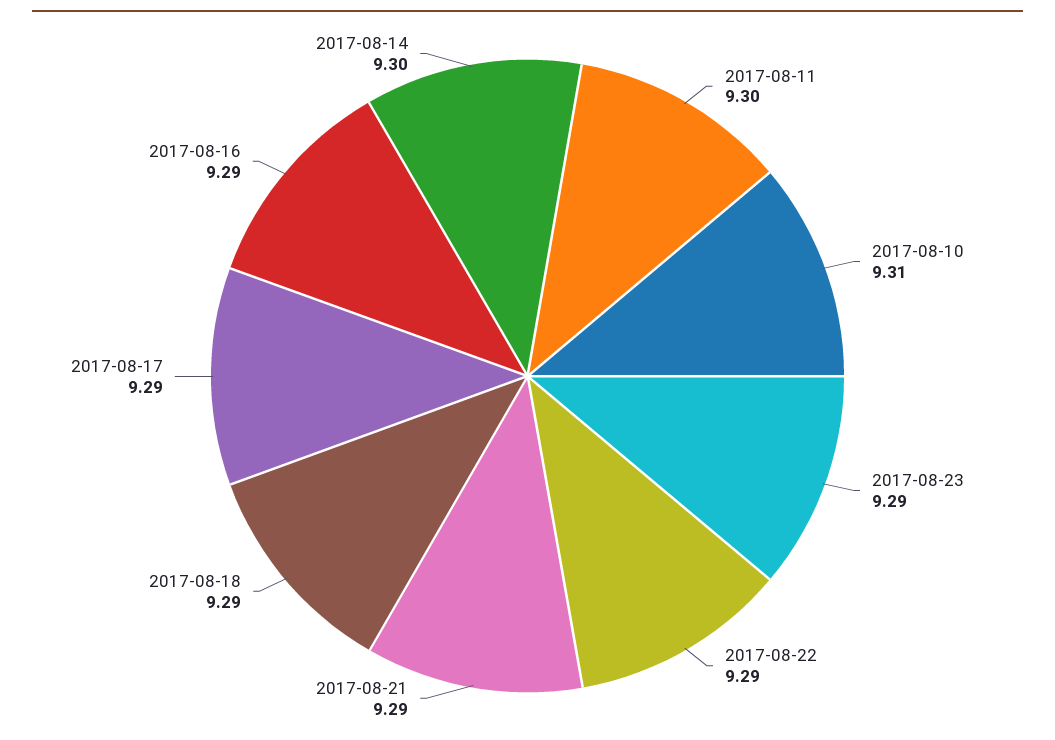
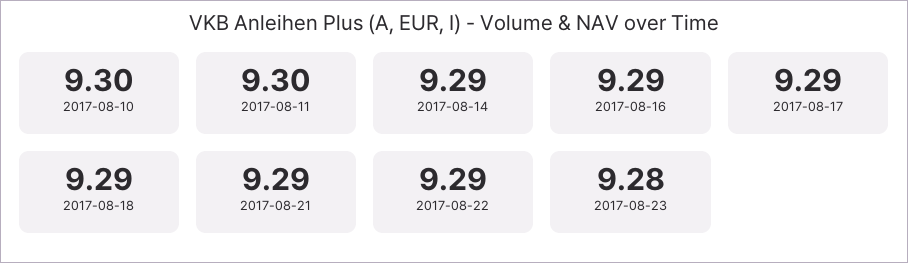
  {
    "2017-08-11": 9.3,
-   "2017-08-10": 9.31,
+   "2017-08-10": 9.3,
-   "2017-08-23": 9.29,
+   "2017-08-23": 9.28,
    "2017-08-22": 9.29,
    "2017-08-21": 9.29,
    "2017-08-18": 9.29,
    "2017-08-17": 9.29,
    "2017-08-16": 9.29,
-   "2017-08-14": 9.3
+   "2017-08-14": 9.29
  }

